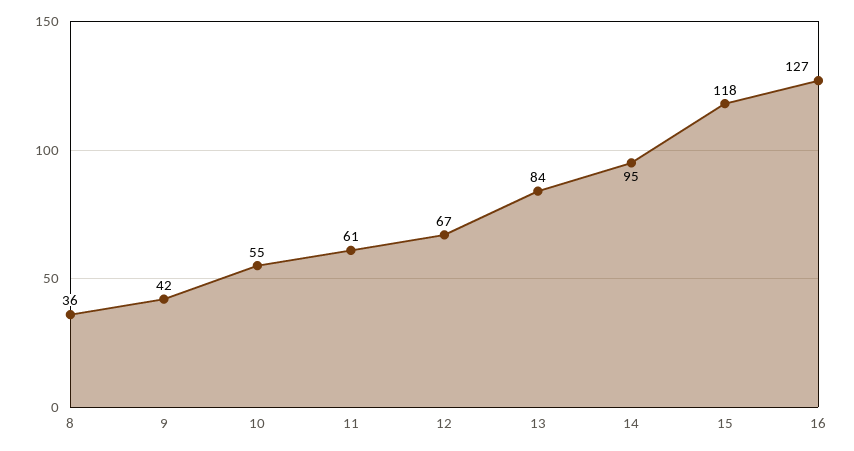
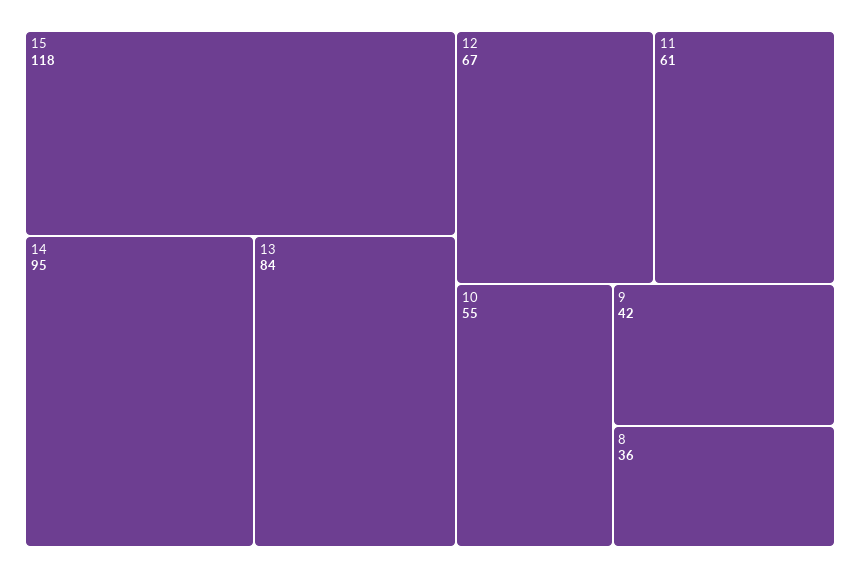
  {
    "8": 36,
    "9": 42,
    "10": 55,
    "11": 61,
    "12": 67,
    "13": 84,
    "14": 95,
-   "15": 118,
+   "15": 118
-   "16": 127
  }

